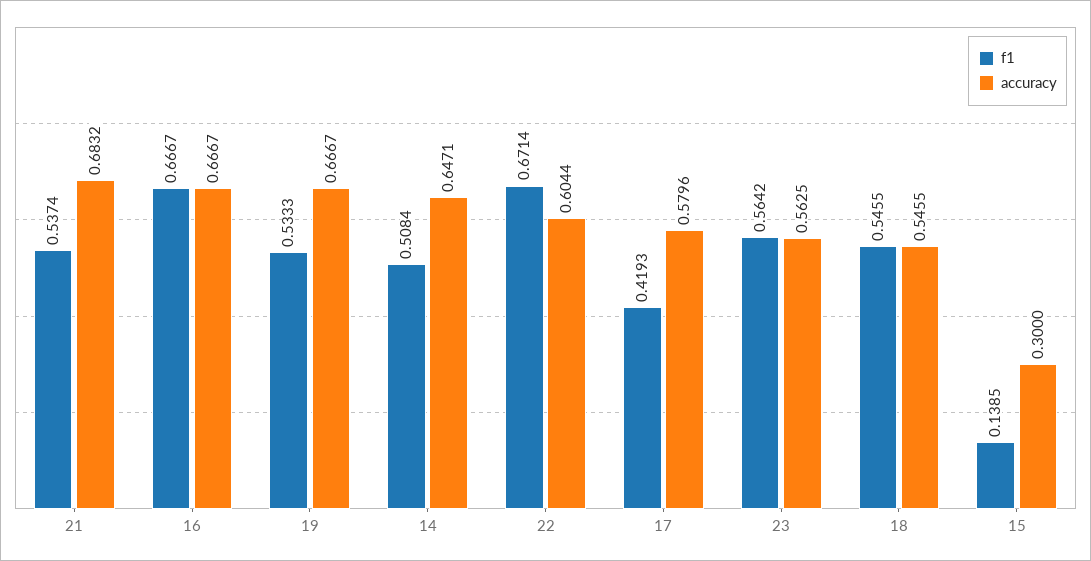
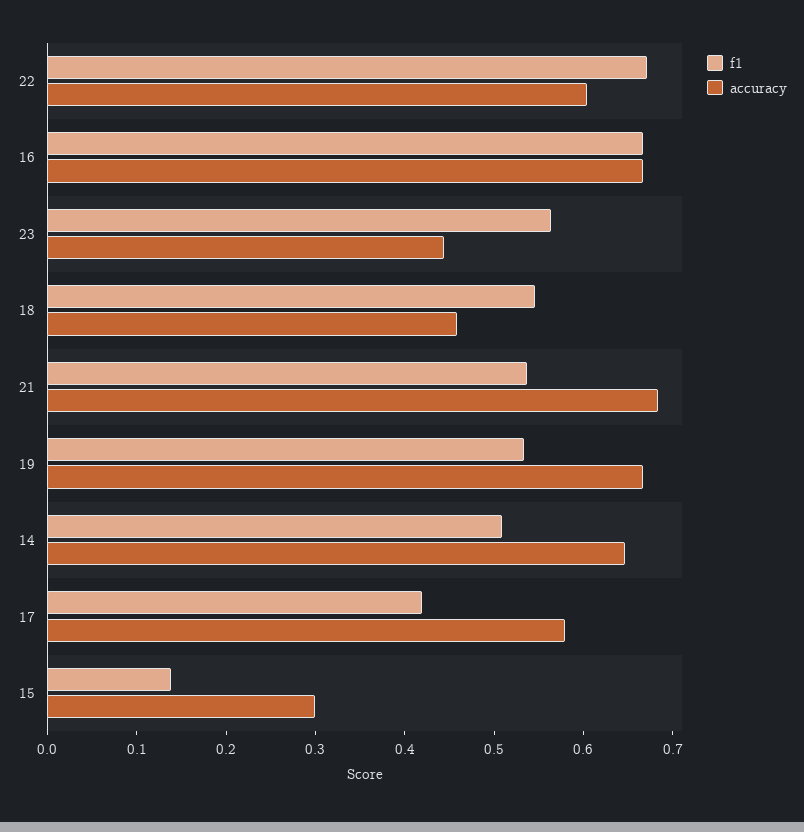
  {
    "f1": {
      "21": 0.5374,
      "16": 0.6667,
      "19": 0.5333,
      "14": 0.5084,
      "22": 0.6714,
      "17": 0.4193,
      "23": 0.5642,
      "18": 0.5455,
      "15": 0.1385
    },
    "accuracy": {
      "21": 0.6832,
      "16": 0.6667,
      "19": 0.6667,
      "14": 0.6471,
      "22": 0.6044,
      "17": 0.5796,
-     "23": 0.5625,
+     "23": 0.44,
-     "18": 0.5455,
+     "18": 0.46,
      "15": 0.3
    }
  }

